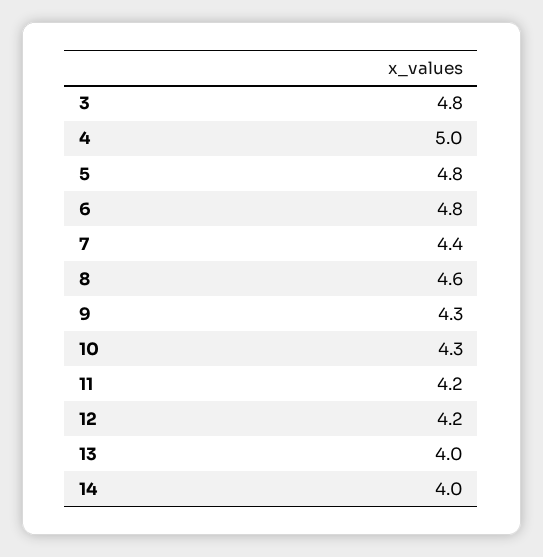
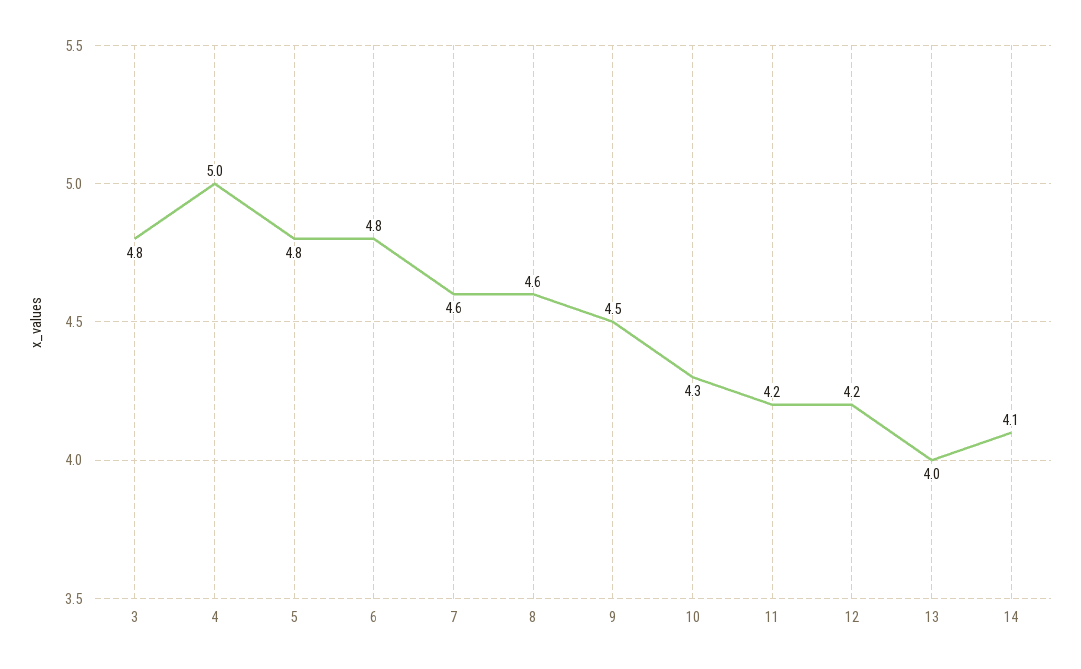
  {
    "3": 4.8,
    "4": 5,
    "5": 4.8,
    "6": 4.8,
-   "7": 4.4,
+   "7": 4.6,
    "8": 4.6,
-   "9": 4.3,
+   "9": 4.5,
    "10": 4.3,
    "11": 4.2,
    "12": 4.2,
    "13": 4,
-   "14": 4
+   "14": 4.1
  }

